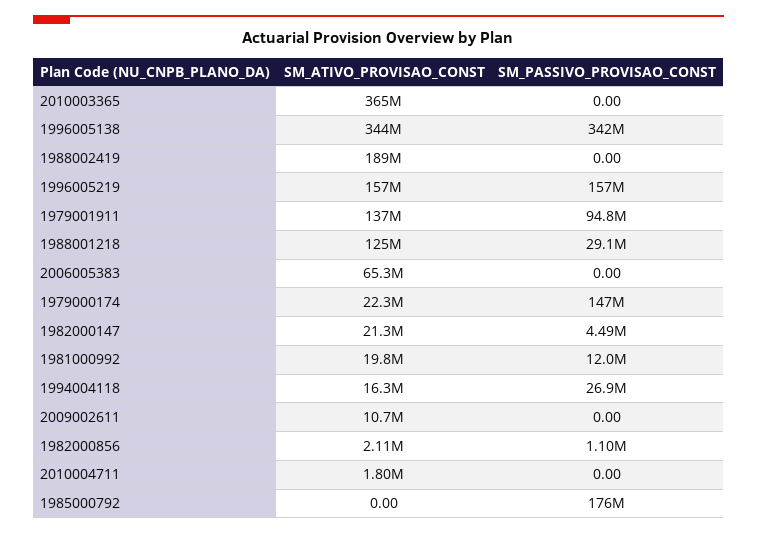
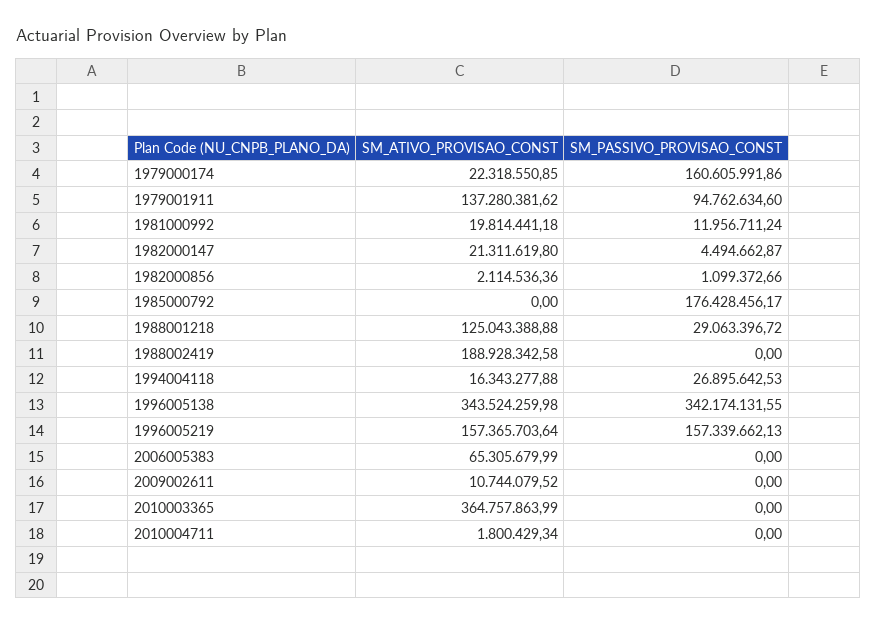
  {
    "SM_ATIVO_PROVISAO_CONST": {
      "2010003365": 364757863.99,
      "1996005138": 343524259.98,
      "1988002419": 188928342.58,
      "1996005219": 157365703.64,
      "1979001911": 137280381.62,
      "1988001218": 125043388.88,
      "2006005383": 65305679.99,
      "1979000174": 22318550.85,
      "1982000147": 21311619.8,
      "1981000992": 19814441.18,
      "1994004118": 16343277.88,
      "2009002611": 10744079.52,
      "1982000856": 2114536.36,
      "2010004711": 1800429.34,
      "1985000792": 0
    },
    "SM_PASSIVO_PROVISAO_CONST": {
      "2010003365": 0,
      "1996005138": 342174131.55,
      "1988002419": 0,
      "1996005219": 157339662.13,
      "1979001911": 94762634.6,
      "1988001218": 29063396.72,
      "2006005383": 0,
-     "1979000174": 147000000,
+     "1979000174": 160605991.86,
      "1982000147": 4494662.87,
      "1981000992": 11956711.24,
      "1994004118": 26895642.53,
      "2009002611": 0,
      "1982000856": 1099372.66,
      "2010004711": 0,
      "1985000792": 176428456.17
    }
  }

